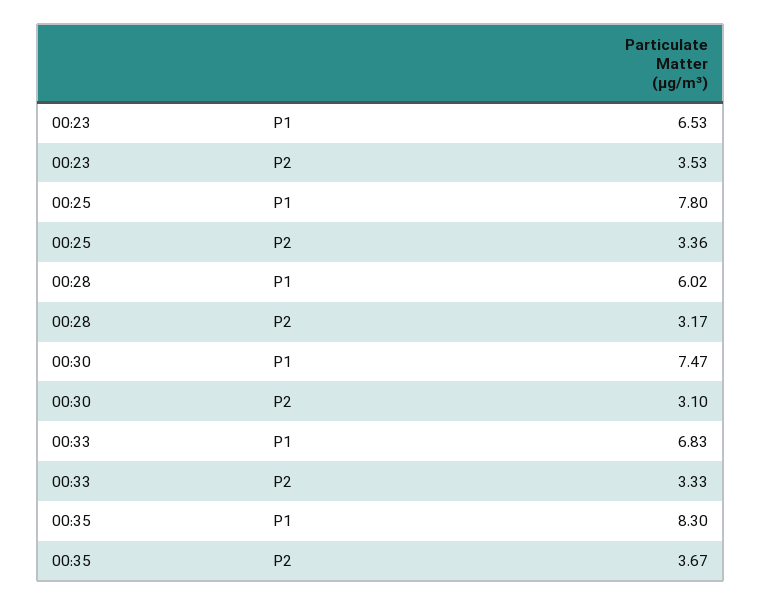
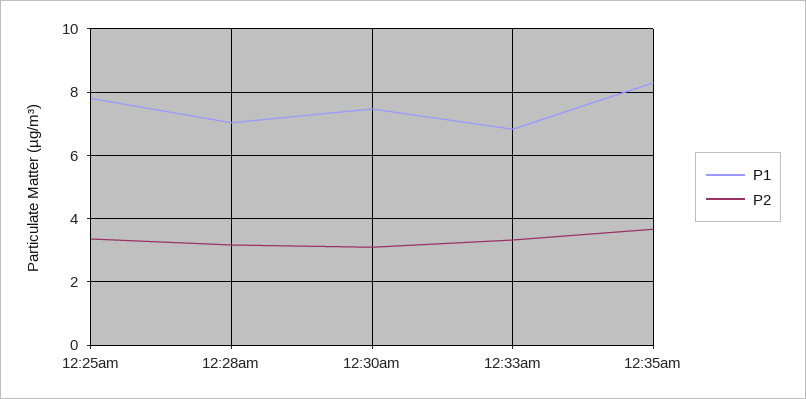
  {
    "P1": {
-     "00:23": 6.53,
      "00:25": 7.8,
-     "00:28": 6.02,
+     "00:28": 7,
      "00:30": 7.47,
      "00:33": 6.83,
      "00:35": 8.3
    },
    "P2": {
-     "00:23": 3.53,
      "00:25": 3.36,
      "00:28": 3.17,
      "00:30": 3.1,
      "00:33": 3.33,
      "00:35": 3.67
    }
  }

